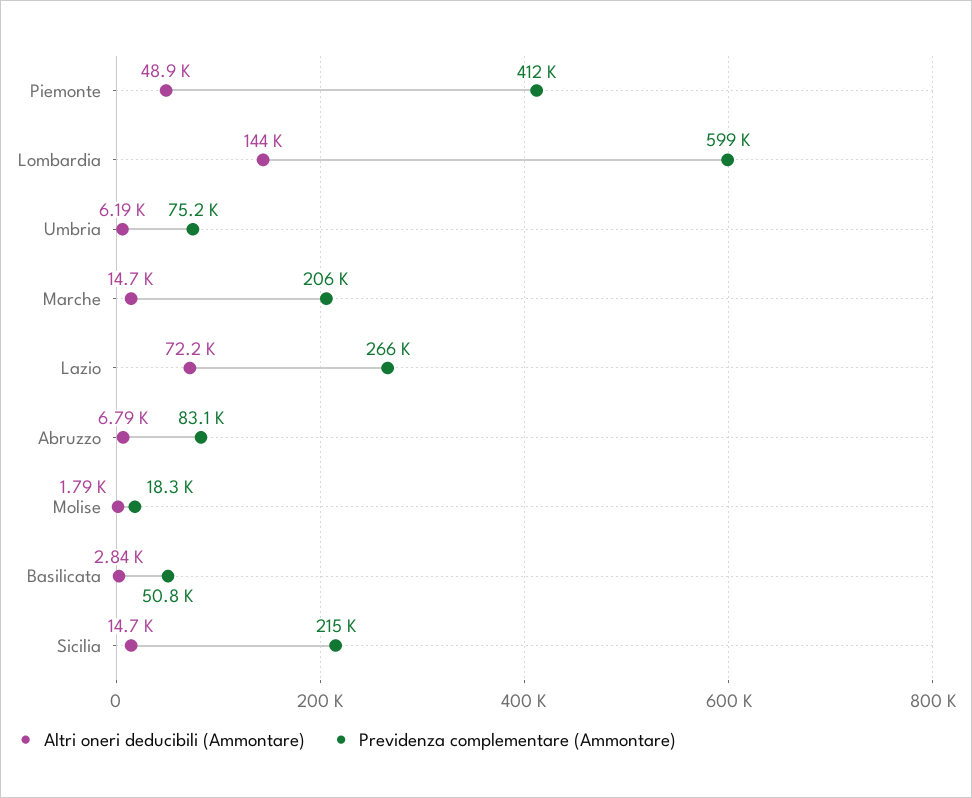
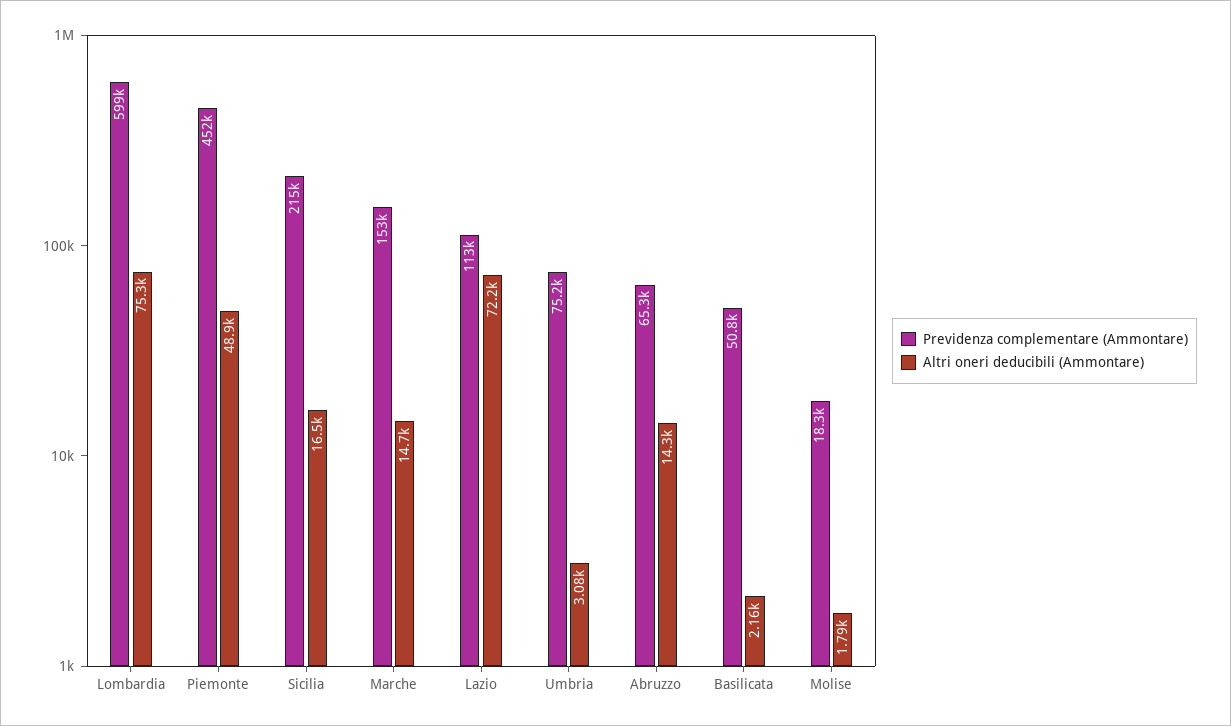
  {
    "Altri oneri deducibili (Ammontare)": {
      "Piemonte": 48900,
-     "Lombardia": 144000,
+     "Lombardia": 75300,
-     "Umbria": 6190,
+     "Umbria": 3080,
      "Marche": 14700,
      "Lazio": 72200,
-     "Abruzzo": 6790,
+     "Abruzzo": 14300,
      "Molise": 1790,
-     "Basilicata": 2840,
+     "Basilicata": 2160,
-     "Sicilia": 14700
+     "Sicilia": 16500
    },
    "Previdenza complementare (Ammontare)": {
-     "Piemonte": 412000,
+     "Piemonte": 452000,
      "Lombardia": 599000,
      "Umbria": 75200,
-     "Marche": 206000,
+     "Marche": 153000,
-     "Lazio": 266000,
+     "Lazio": 113000,
-     "Abruzzo": 83100,
+     "Abruzzo": 65300,
      "Molise": 18300,
      "Basilicata": 50800,
      "Sicilia": 215000
    }
  }

